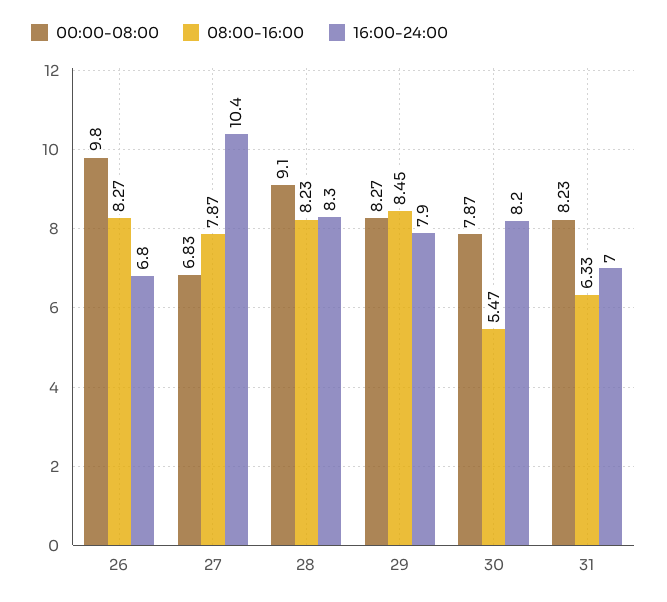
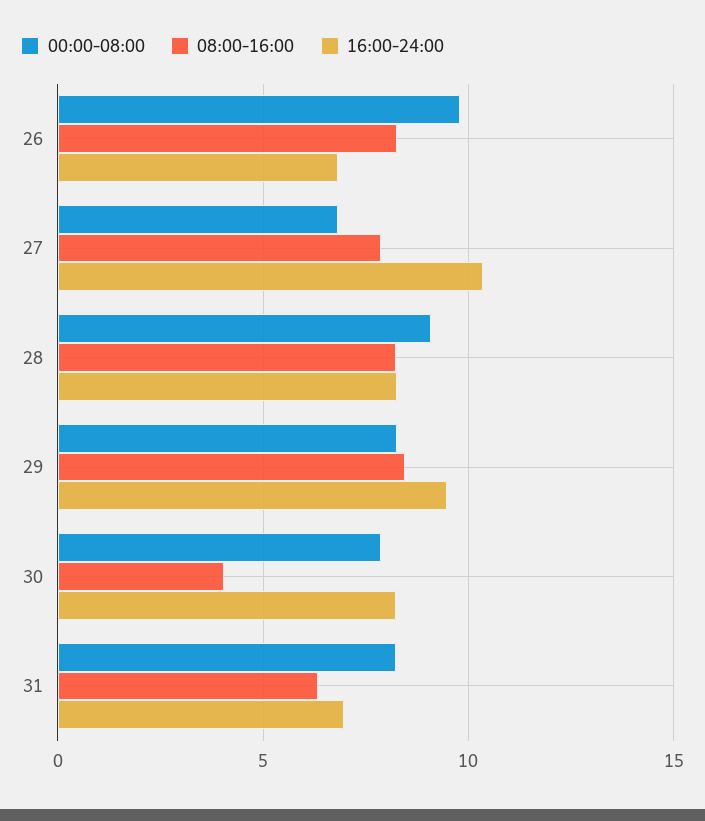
  {
    "00:00-08:00": {
      "26": 9.8,
      "27": 6.83,
      "28": 9.1,
      "29": 8.27,
      "30": 7.87,
      "31": 8.23
    },
    "08:00-16:00": {
      "26": 8.27,
      "27": 7.87,
      "28": 8.23,
      "29": 8.45,
-     "30": 5.47,
+     "30": 4,
      "31": 6.33
    },
    "16:00-24:00": {
      "26": 6.8,
      "27": 10.4,
      "28": 8.3,
-     "29": 7.9,
+     "29": 9.5,
      "30": 8.2,
      "31": 7
    }
  }

